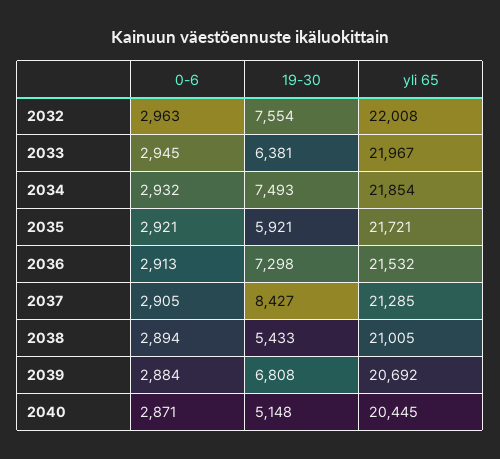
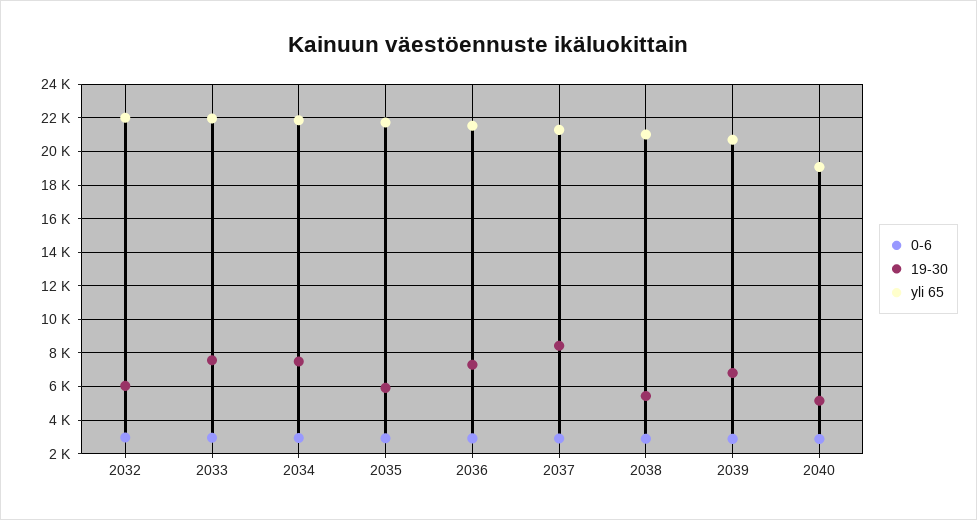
  {
    "0-6": {
      "2032": 2963,
      "2033": 2945,
      "2034": 2932,
      "2035": 2921,
      "2036": 2913,
      "2037": 2905,
      "2038": 2894,
      "2039": 2884,
      "2040": 2871
    },
    "19-30": {
-     "2032": 7554,
+     "2032": 6000,
-     "2033": 6381,
+     "2033": 7500,
      "2034": 7493,
      "2035": 5921,
      "2036": 7298,
      "2037": 8427,
      "2038": 5433,
      "2039": 6808,
      "2040": 5148
    },
    "yli 65": {
      "2032": 22008,
      "2033": 21967,
      "2034": 21854,
      "2035": 21721,
      "2036": 21532,
      "2037": 21285,
      "2038": 21005,
      "2039": 20692,
-     "2040": 20445
+     "2040": 19000
    }
  }

